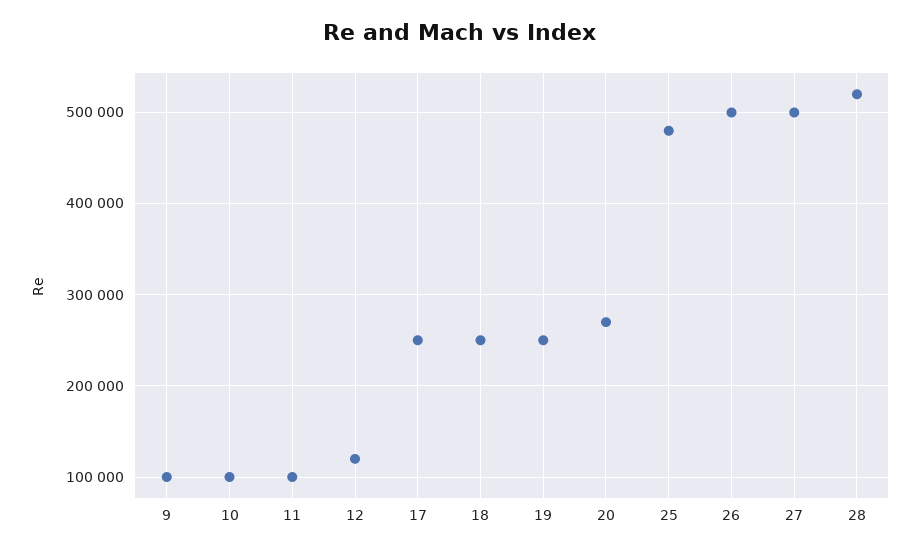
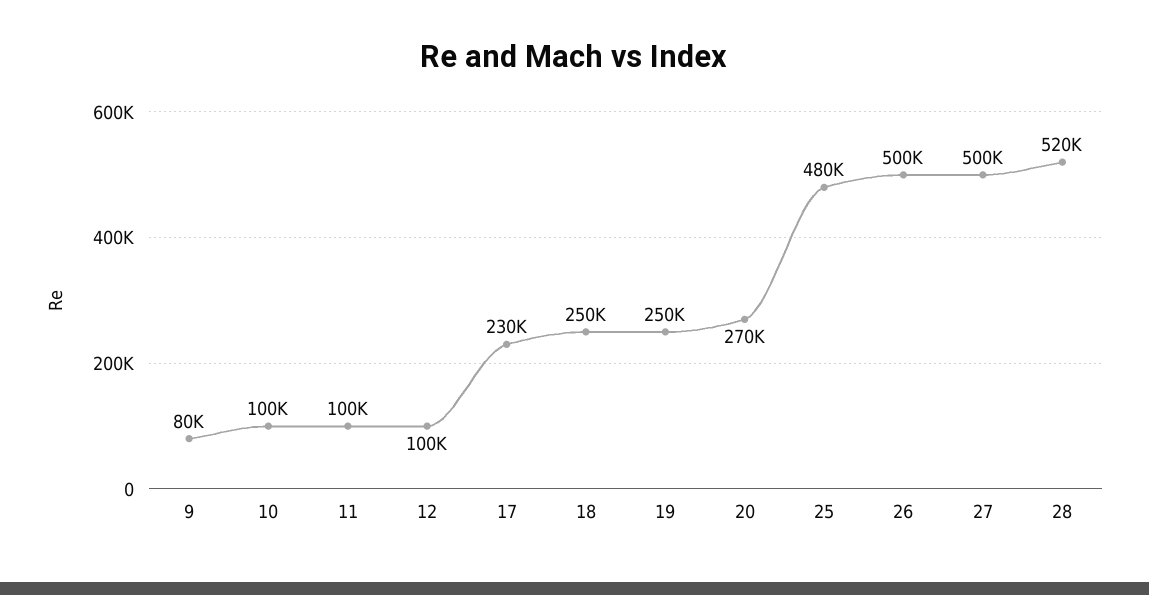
  {
-   "9": 100000,
+   "9": 80000,
    "10": 100000,
    "11": 100000,
-   "12": 120000,
+   "12": 100000,
-   "17": 250000,
+   "17": 230000,
    "18": 250000,
    "19": 250000,
    "20": 270000,
    "25": 480000,
    "26": 500000,
    "27": 500000,
    "28": 520000
  }

